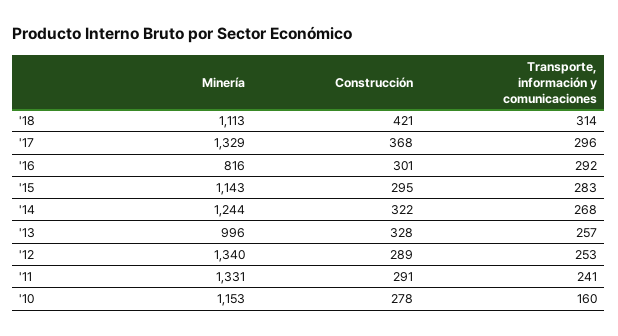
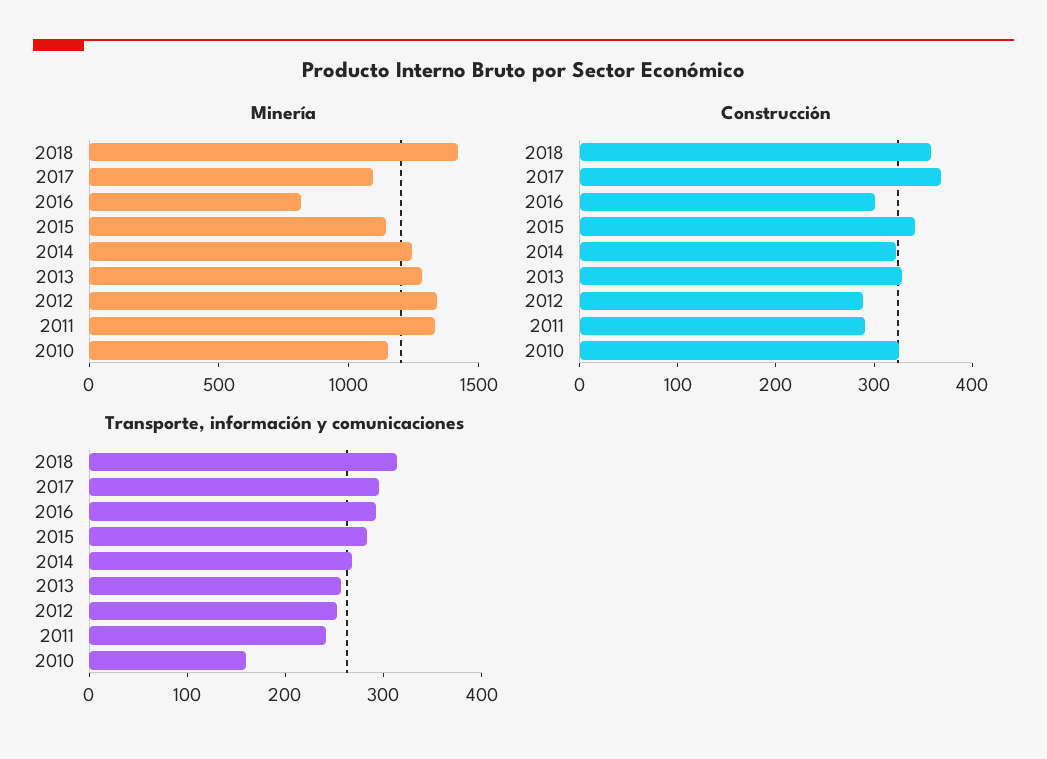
  {
    "Minería": {
-     "'18": 1113,
+     "'18": 1400,
-     "'17": 1329,
+     "'17": 1100,
      "'16": 816,
      "'15": 1143,
      "'14": 1244,
-     "'13": 996,
+     "'13": 1300,
      "'12": 1340,
      "'11": 1331,
      "'10": 1153
    },
    "Construcción": {
-     "'18": 421,
+     "'18": 360,
      "'17": 368,
      "'16": 301,
-     "'15": 295,
+     "'15": 340,
      "'14": 322,
      "'13": 328,
      "'12": 289,
      "'11": 291,
-     "'10": 278
+     "'10": 320
    },
    "Transporte, información y comunicaciones": {
      "'18": 314,
      "'17": 296,
      "'16": 292,
      "'15": 283,
      "'14": 268,
      "'13": 257,
      "'12": 253,
      "'11": 241,
      "'10": 160
    }
  }

